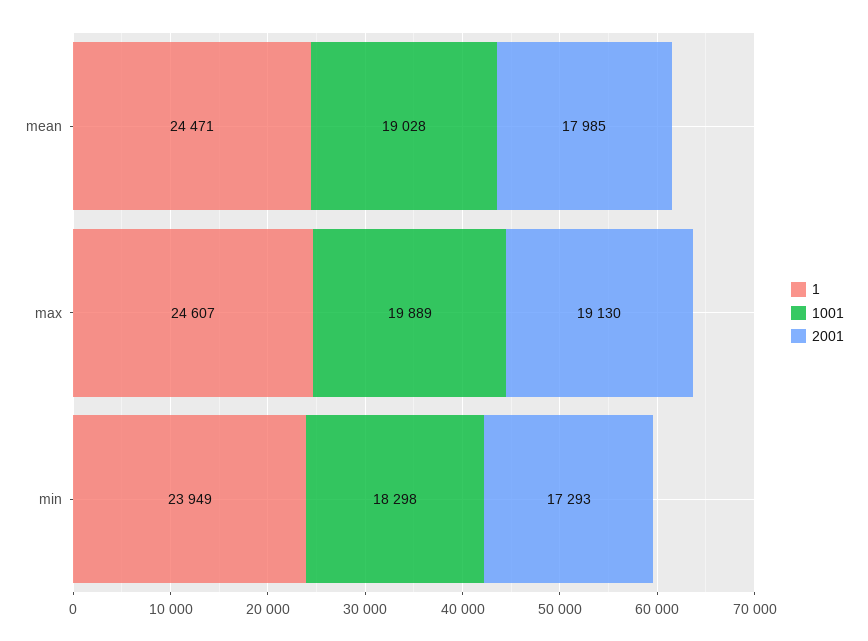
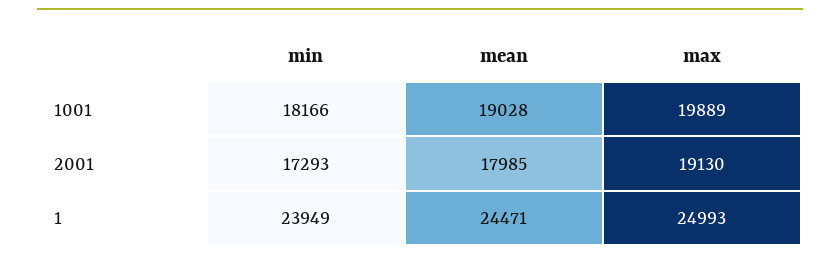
  {
    "1": {
      "mean": 24471,
-     "max": 24607,
+     "max": 24993,
      "min": 23949
    },
    "1001": {
      "mean": 19028,
      "max": 19889,
-     "min": 18298
+     "min": 18166
    },
    "2001": {
      "mean": 17985,
      "max": 19130,
      "min": 17293
    }
  }

